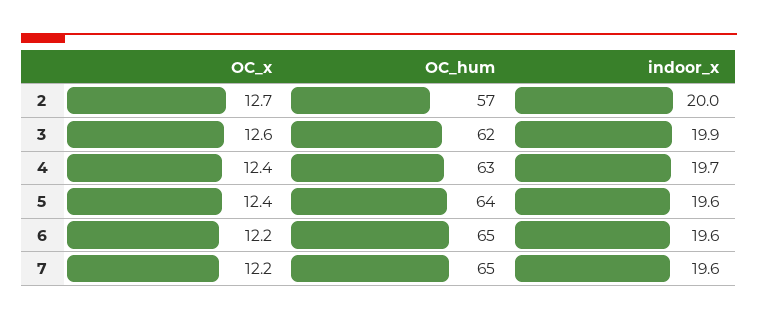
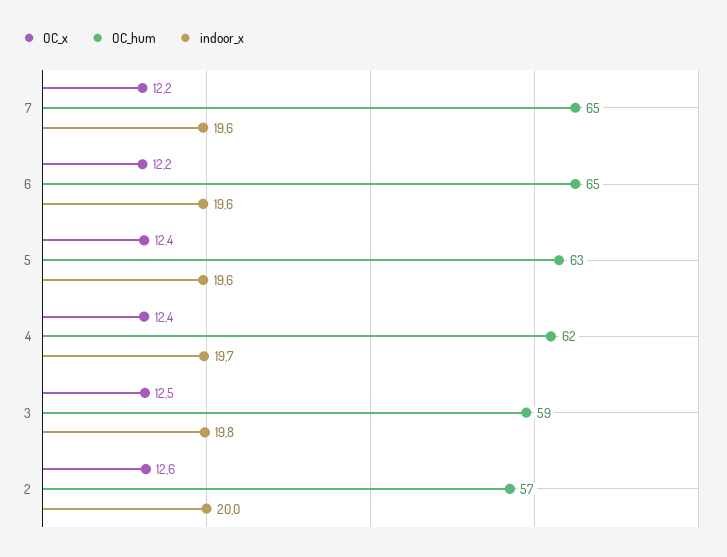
  {
    "OC_x": {
-     "2": 12.7,
+     "2": 12.6,
-     "3": 12.6,
+     "3": 12.5,
      "4": 12.4,
      "5": 12.4,
      "6": 12.2,
      "7": 12.2
    },
    "OC_hum": {
      "2": 57,
-     "3": 62,
+     "3": 59,
-     "4": 63,
+     "4": 62,
-     "5": 64,
+     "5": 63,
      "6": 65,
      "7": 65
    },
    "indoor_x": {
      "2": 20,
-     "3": 19.9,
+     "3": 19.8,
      "4": 19.7,
      "5": 19.6,
      "6": 19.6,
      "7": 19.6
    }
  }

